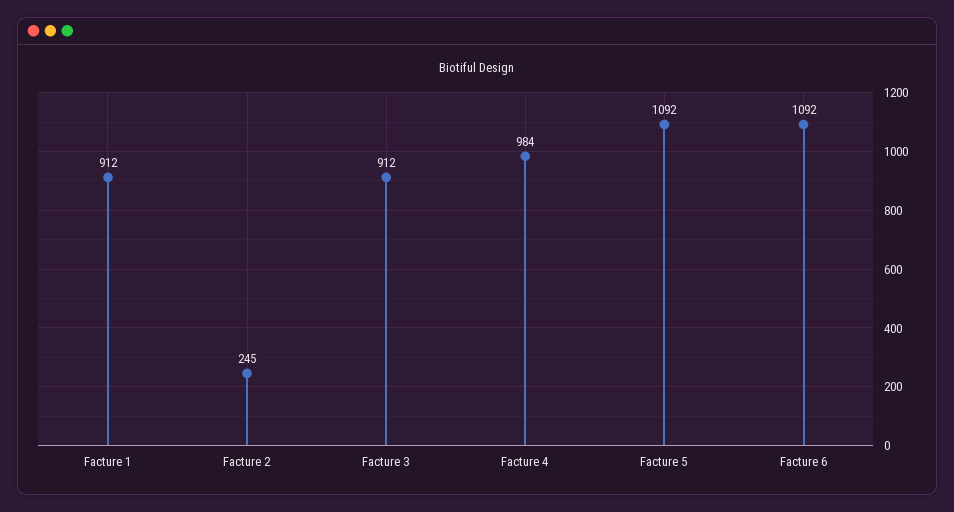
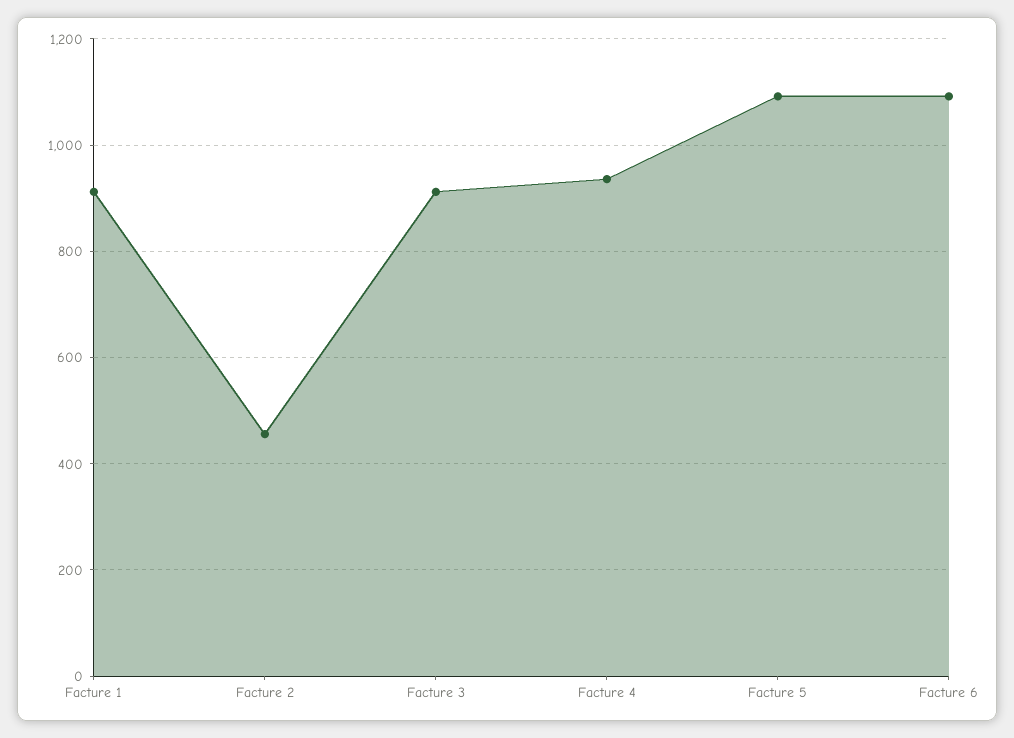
  {
    "Facture 1": 912,
-   "Facture 2": 245,
+   "Facture 2": 460,
    "Facture 3": 912,
-   "Facture 4": 984,
+   "Facture 4": 940,
    "Facture 5": 1092,
    "Facture 6": 1092
  }

